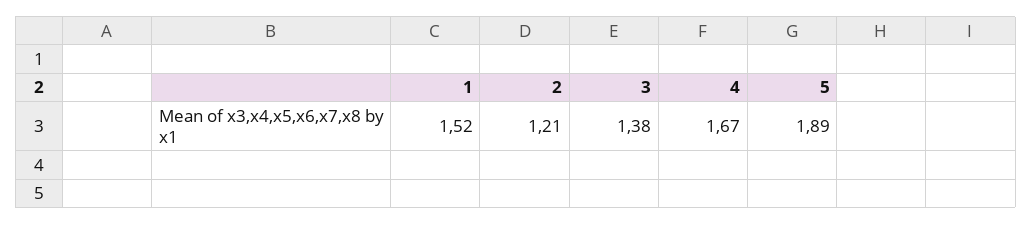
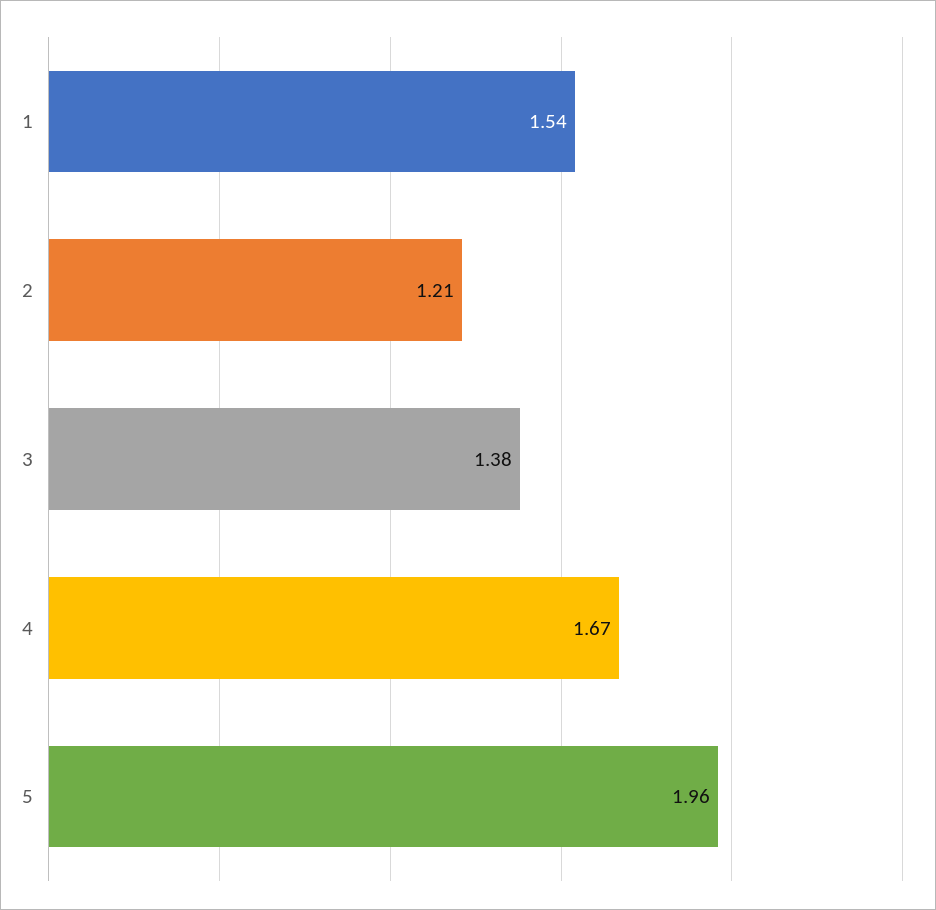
  {
-   "1": 1.52,
+   "1": 1.54,
    "2": 1.21,
    "3": 1.38,
    "4": 1.67,
-   "5": 1.89
+   "5": 1.96
  }

